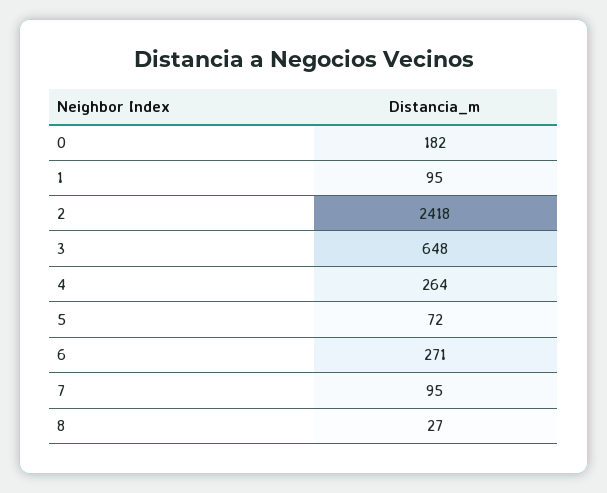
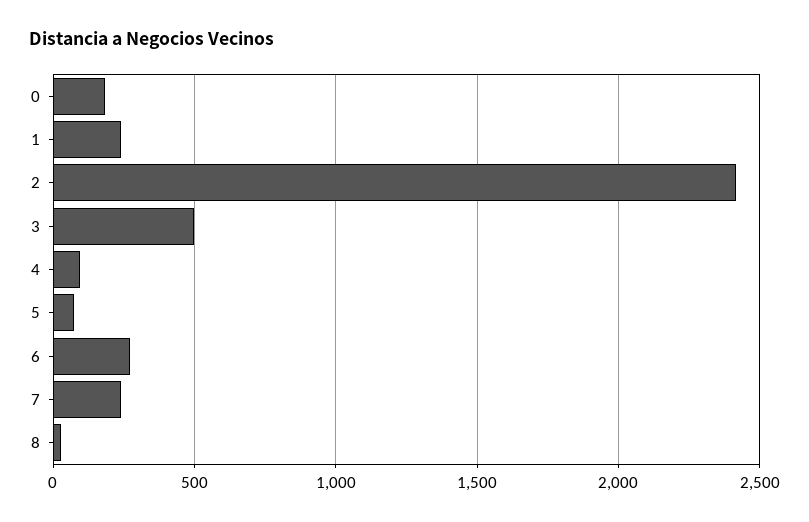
  {
    "0": 182,
-   "1": 95,
+   "1": 250,
    "2": 2418,
-   "3": 648,
+   "3": 500,
-   "4": 264,
+   "4": 100,
    "5": 72,
    "6": 271,
-   "7": 95,
+   "7": 250,
    "8": 27
  }

